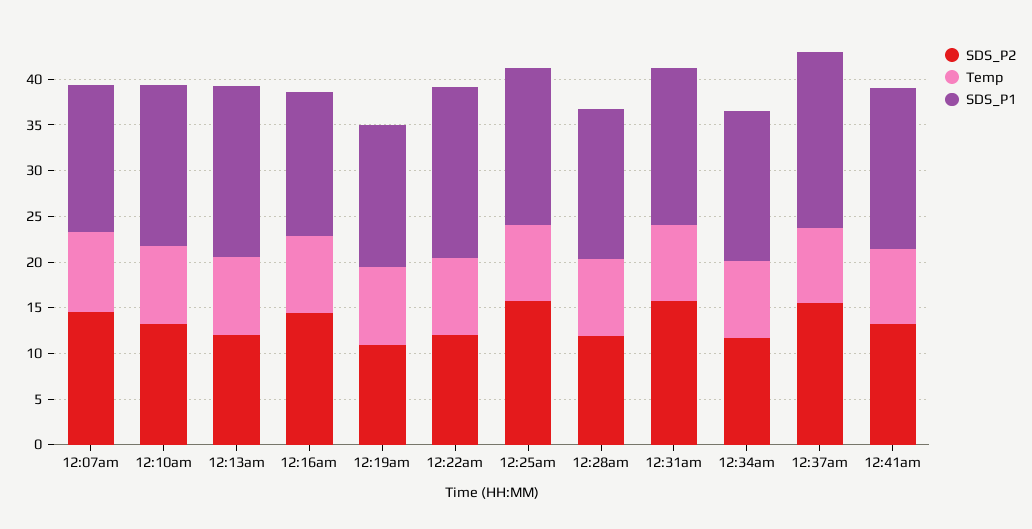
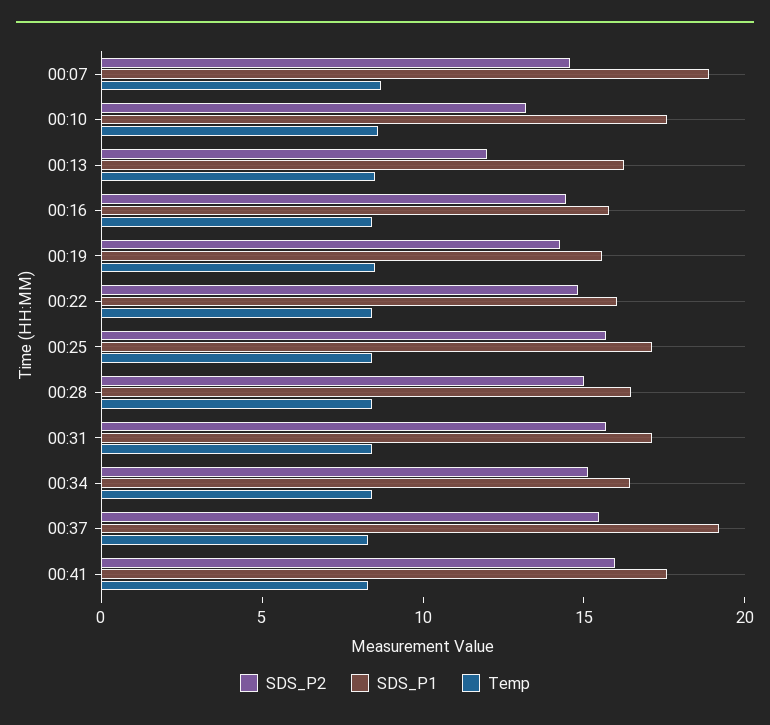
  {
    "SDS_P2": {
      "12:07am": 15,
      "12:10am": 13,
      "12:13am": 12,
      "12:16am": 14,
-     "12:19am": 11,
+     "12:19am": 14,
-     "12:22am": 12,
+     "12:22am": 15,
      "12:25am": 16,
-     "12:28am": 12,
+     "12:28am": 15,
      "12:31am": 16,
-     "12:34am": 12,
+     "12:34am": 15,
      "12:37am": 15,
-     "12:41am": 13
+     "12:41am": 16
    },
    "Temp": {
      "12:07am": 9,
      "12:10am": 9,
      "12:13am": 9,
      "12:16am": 8,
      "12:19am": 9,
      "12:22am": 8,
      "12:25am": 8,
      "12:28am": 8,
      "12:31am": 8,
      "12:34am": 8,
      "12:37am": 8,
      "12:41am": 8
    },
    "SDS_P1": {
-     "12:07am": 16,
+     "12:07am": 19,
      "12:10am": 18,
-     "12:13am": 19,
+     "12:13am": 16,
      "12:16am": 16,
      "12:19am": 16,
-     "12:22am": 19,
+     "12:22am": 16,
      "12:25am": 17,
      "12:28am": 16,
      "12:31am": 17,
      "12:34am": 16,
      "12:37am": 19,
      "12:41am": 18
    }
  }

